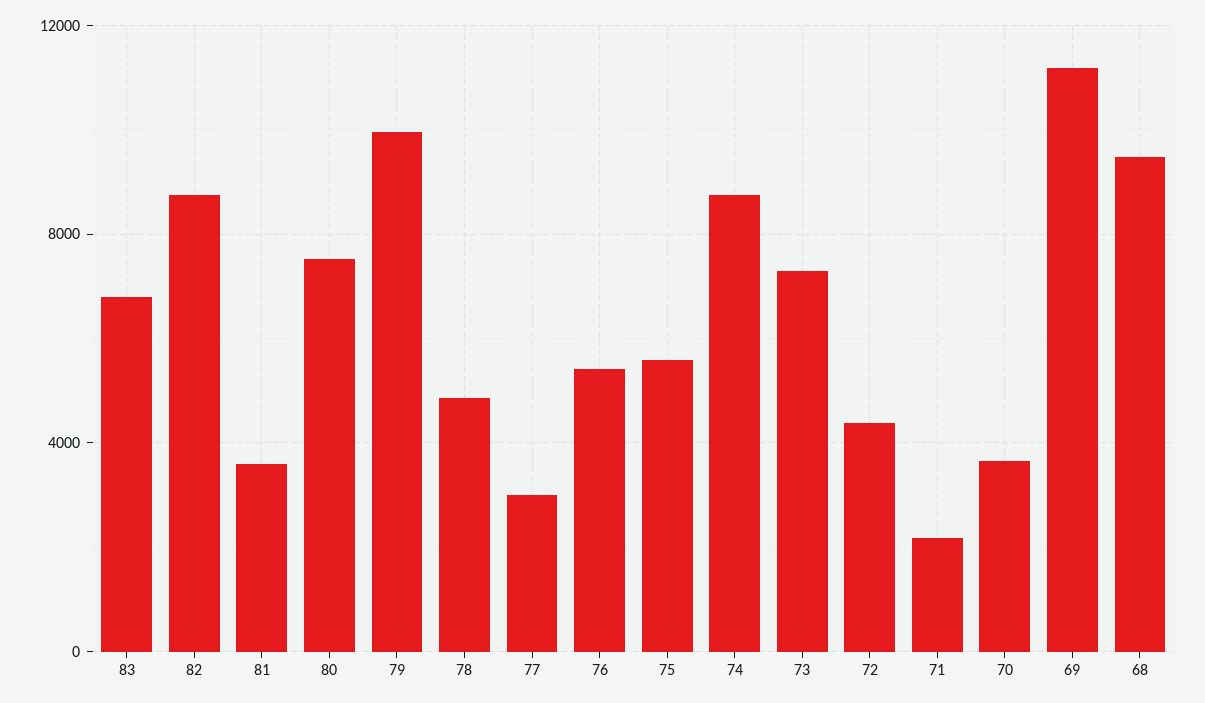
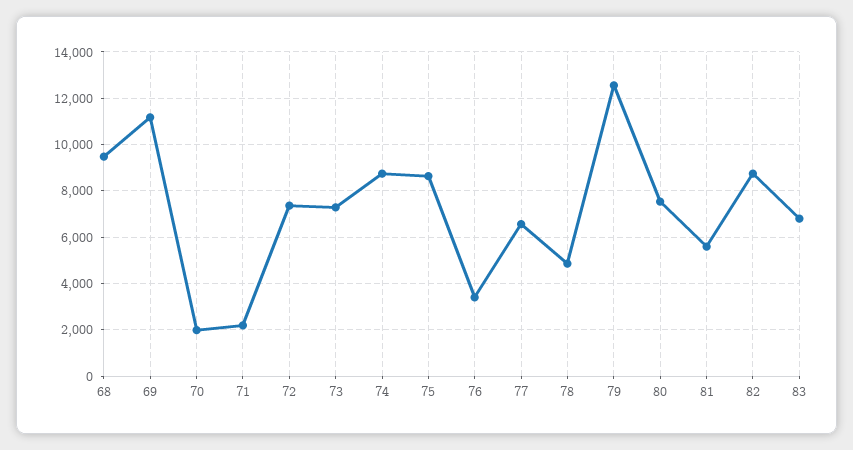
  {
    "83": 7000,
    "82": 8500,
-   "81": 3500,
+   "81": 5500,
    "80": 7500,
-   "79": 10000,
+   "79": 12500,
    "78": 5000,
-   "77": 3000,
+   "77": 6500,
-   "76": 5500,
+   "76": 3500,
-   "75": 5500,
+   "75": 8500,
    "74": 8500,
    "73": 7500,
-   "72": 4500,
+   "72": 7500,
    "71": 2000,
-   "70": 3500,
+   "70": 2000,
    "69": 11000,
    "68": 9500
  }

